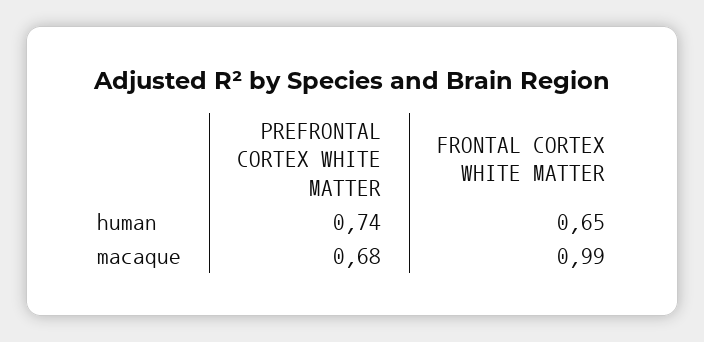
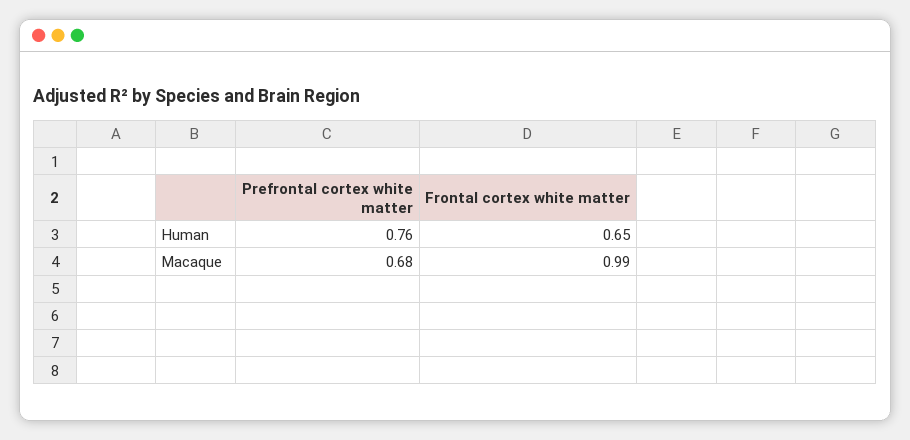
  {
    "PREFRONTAL CORTEX WHITE MATTER": {
-     "human": 0.74,
+     "human": 0.76,
      "macaque": 0.68
    },
    "FRONTAL CORTEX WHITE MATTER": {
      "human": 0.65,
      "macaque": 0.99
    }
  }

